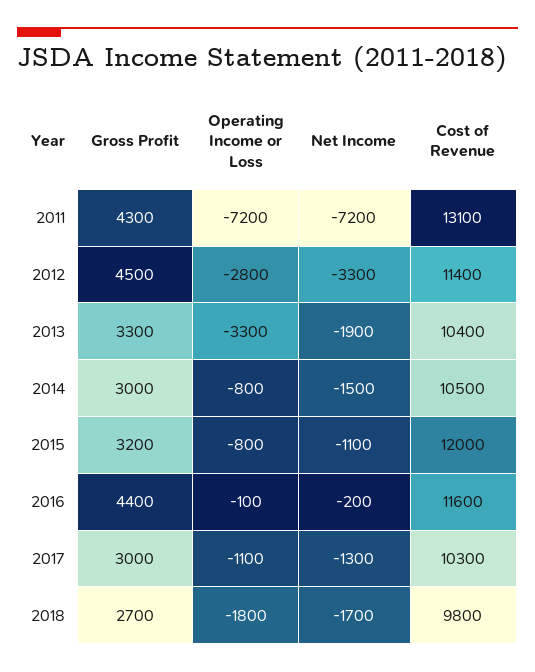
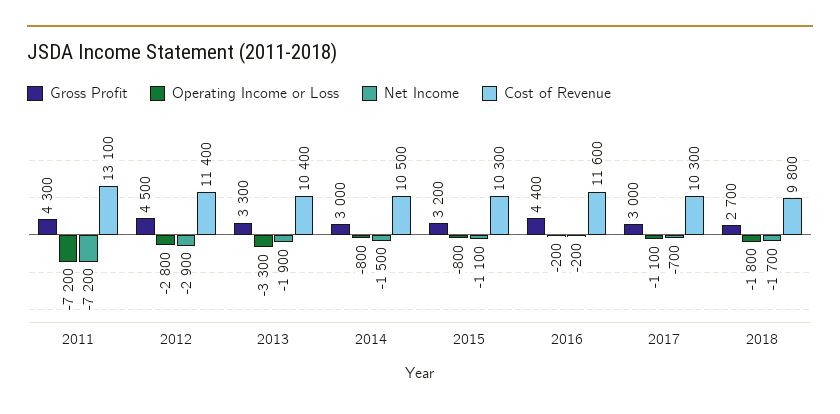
  {
    "Gross Profit": {
      "2011": 4300,
      "2012": 4500,
      "2013": 3300,
      "2014": 3000,
      "2015": 3200,
      "2016": 4400,
      "2017": 3000,
      "2018": 2700
    },
    "Operating Income or Loss": {
      "2011": -7200,
      "2012": -2800,
      "2013": -3300,
      "2014": -800,
      "2015": -800,
-     "2016": -100,
+     "2016": -200,
      "2017": -1100,
      "2018": -1800
    },
    "Net Income": {
      "2011": -7200,
-     "2012": -3300,
+     "2012": -2900,
      "2013": -1900,
      "2014": -1500,
      "2015": -1100,
      "2016": -200,
-     "2017": -1300,
+     "2017": -700,
      "2018": -1700
    },
    "Cost of Revenue": {
      "2011": 13100,
      "2012": 11400,
      "2013": 10400,
      "2014": 10500,
-     "2015": 12000,
+     "2015": 10300,
      "2016": 11600,
      "2017": 10300,
      "2018": 9800
    }
  }

